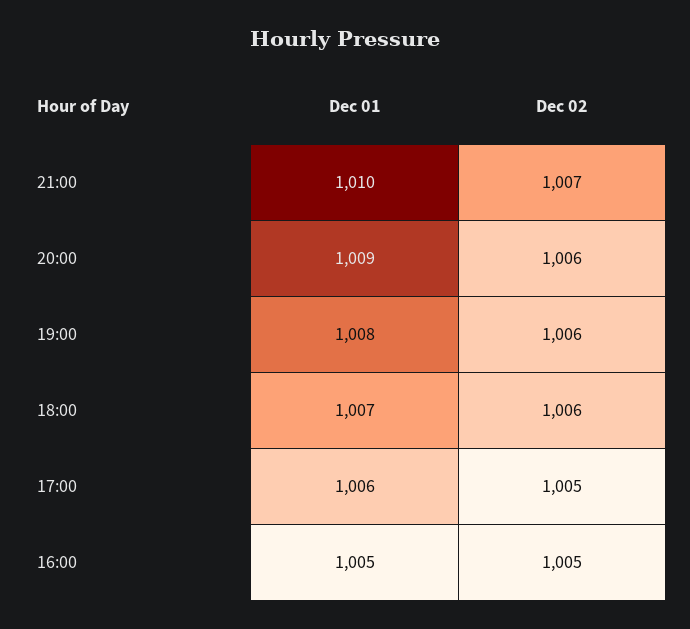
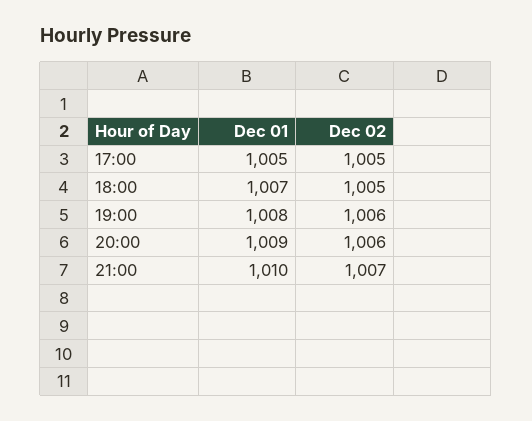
  {
    "Dec 01": {
      "21:00": 1010,
      "20:00": 1009,
      "19:00": 1008,
      "18:00": 1007,
-     "17:00": 1006,
+     "17:00": 1005
-     "16:00": 1005
    },
    "Dec 02": {
      "21:00": 1007,
      "20:00": 1006,
      "19:00": 1006,
-     "18:00": 1006,
+     "18:00": 1005,
-     "17:00": 1005,
+     "17:00": 1005
-     "16:00": 1005
    }
  }

